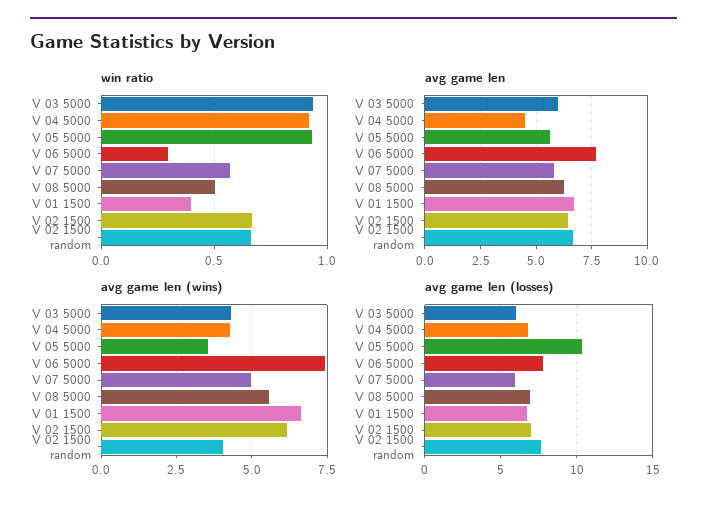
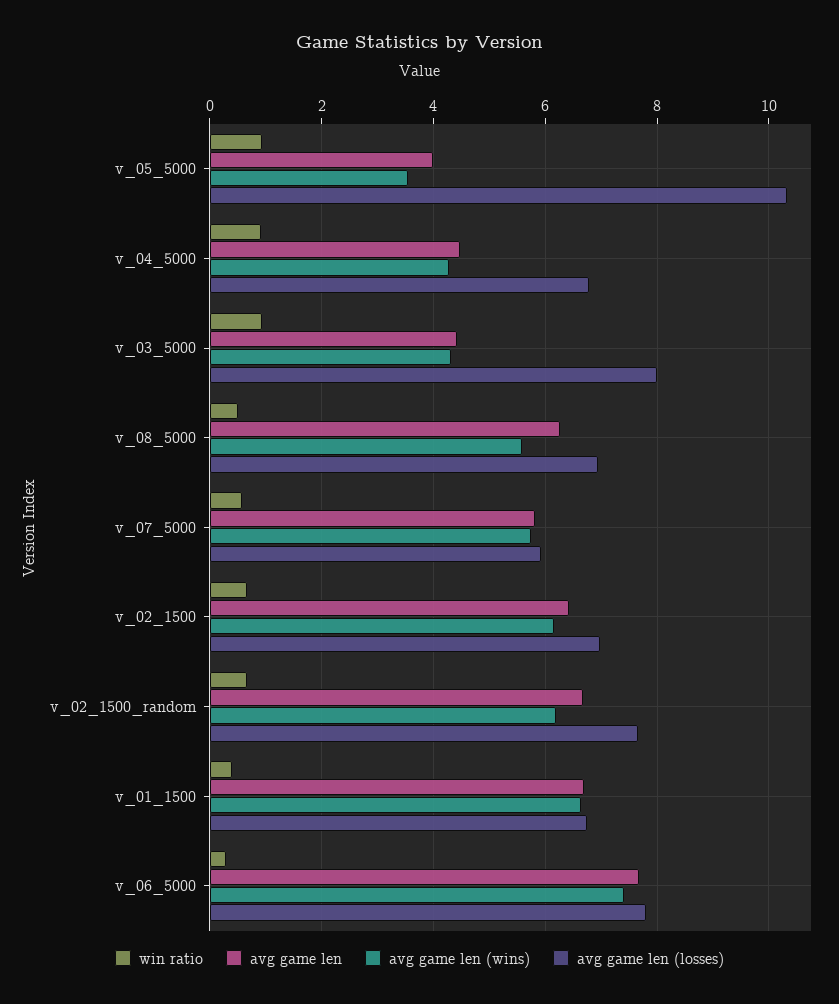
  {
    "win ratio": {
      "V 03 5000": 0.95,
      "V 04 5000": 0.9,
      "V 05 5000": 0.95,
      "V 06 5000": 0.3,
      "V 07 5000": 0.55,
      "V 08 5000": 0.5,
      "V 01 1500": 0.4,
      "V 02 1500": 0.65,
      "V 02 1500 random": 0.65
    },
    "avg game len": {
-     "V 03 5000": 6,
+     "V 03 5000": 4.4,
      "V 04 5000": 4.4,
-     "V 05 5000": 5.5,
+     "V 05 5000": 4,
      "V 06 5000": 7.6,
      "V 07 5000": 5.8,
      "V 08 5000": 6.2,
      "V 01 1500": 6.8,
      "V 02 1500": 6.4,
      "V 02 1500 random": 6.6
    },
    "avg game len (wins)": {
      "V 03 5000": 4.4,
      "V 04 5000": 4.2,
      "V 05 5000": 3.6,
      "V 06 5000": 7.4,
-     "V 07 5000": 5,
+     "V 07 5000": 5.8,
      "V 08 5000": 5.6,
      "V 01 1500": 6.6,
      "V 02 1500": 6.2,
-     "V 02 1500 random": 4
+     "V 02 1500 random": 6.2
    },
    "avg game len (losses)": {
-     "V 03 5000": 6,
+     "V 03 5000": 8,
      "V 04 5000": 6.8,
      "V 05 5000": 10.4,
      "V 06 5000": 7.8,
      "V 07 5000": 6,
      "V 08 5000": 7,
      "V 01 1500": 6.8,
      "V 02 1500": 7,
      "V 02 1500 random": 7.6
    }
  }

